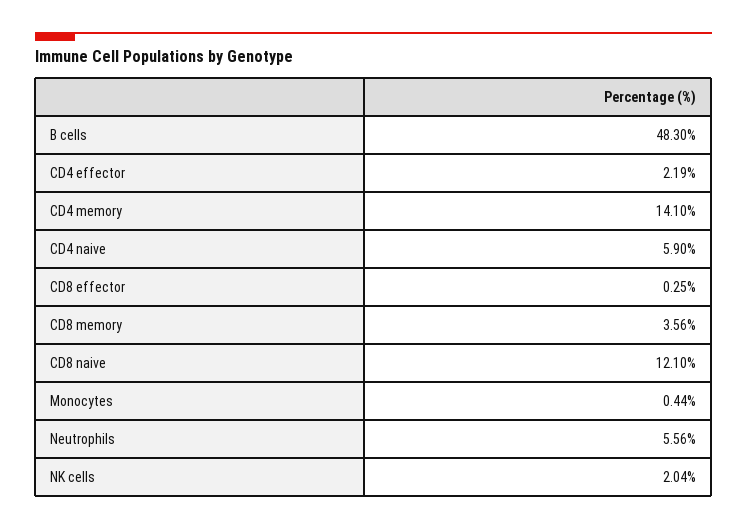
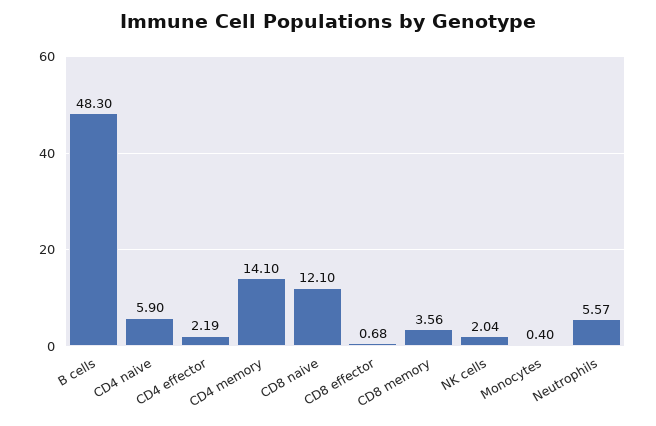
  {
    "B cells": 48.3,
    "CD4 effector": 2.19,
    "CD4 memory": 14.1,
    "CD4 naive": 5.9,
-   "CD8 effector": 0.25,
+   "CD8 effector": 0.68,
    "CD8 memory": 3.56,
    "CD8 naive": 12.1,
-   "Monocytes": 0.44,
+   "Monocytes": 0.4,
-   "Neutrophils": 5.56,
+   "Neutrophils": 5.57,
    "NK cells": 2.04
  }

